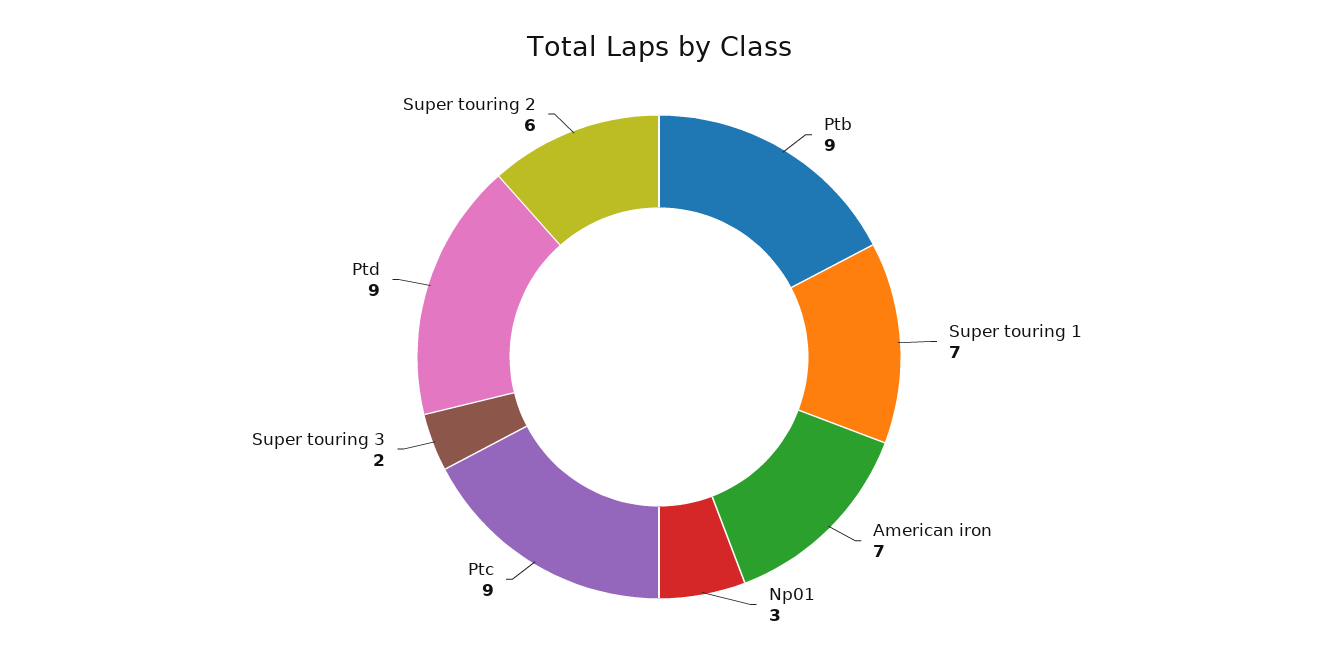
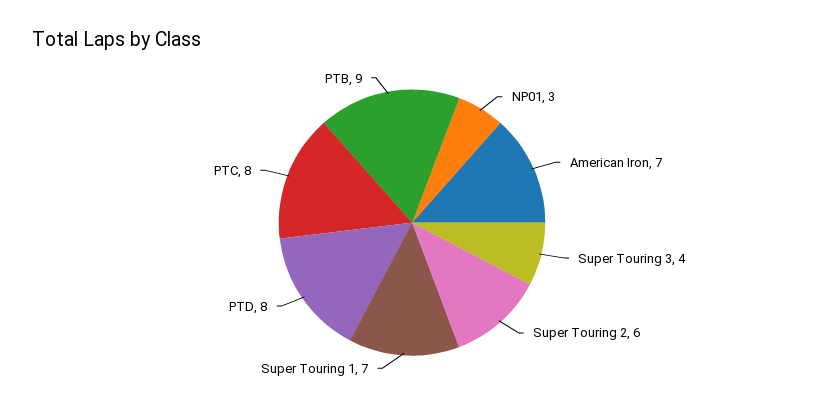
  {
    "Ptb": 9,
    "Super touring 1": 7,
    "American iron": 7,
    "Np01": 3,
-   "Ptc": 9,
+   "Ptc": 8,
-   "Super touring 3": 2,
+   "Super touring 3": 4,
-   "Ptd": 9,
+   "Ptd": 8,
    "Super touring 2": 6
  }

